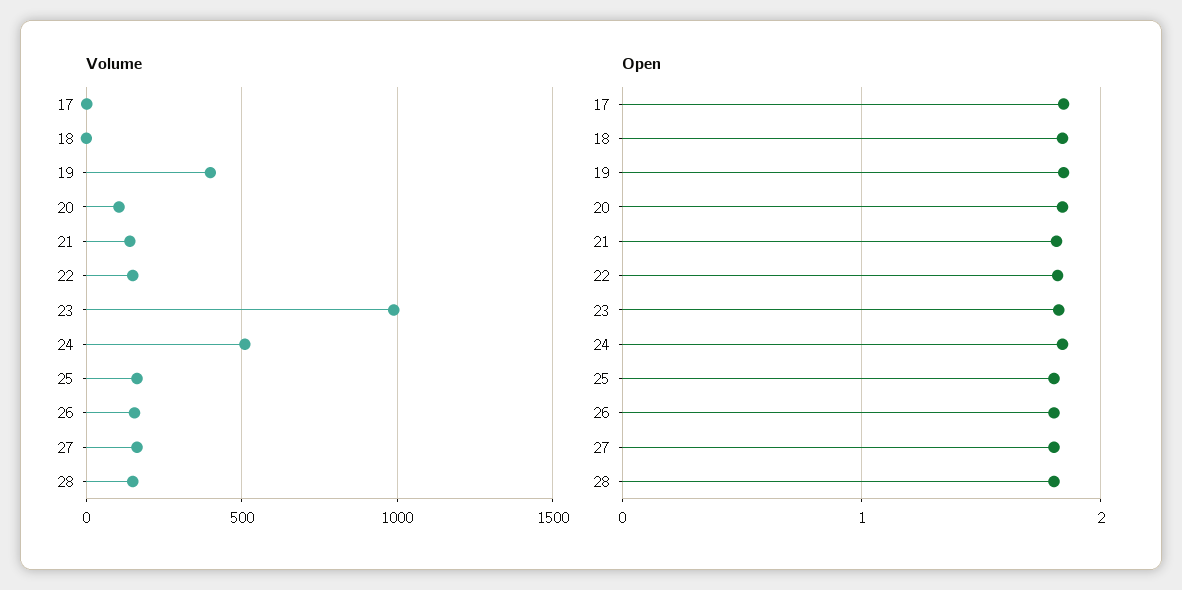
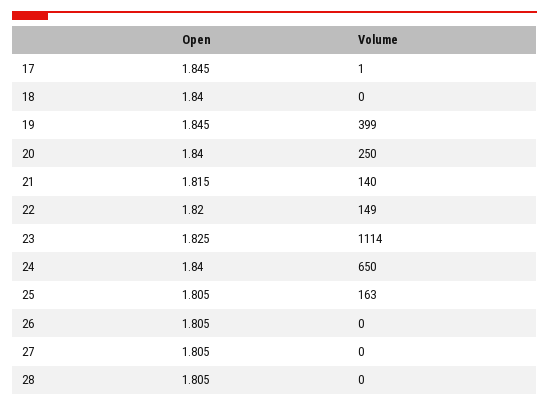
  {
    "Volume": {
      "17": 1,
      "18": 0,
      "19": 399,
-     "20": 100,
+     "20": 250,
      "21": 140,
      "22": 149,
-     "23": 1000,
+     "23": 1114,
-     "24": 500,
+     "24": 650,
      "25": 163,
-     "26": 150,
+     "26": 0,
-     "27": 150,
+     "27": 0,
-     "28": 150
+     "28": 0
    },
    "Open": {
      "17": 1.845,
      "18": 1.84,
      "19": 1.845,
      "20": 1.84,
      "21": 1.815,
      "22": 1.82,
      "23": 1.825,
      "24": 1.84,
      "25": 1.805,
      "26": 1.805,
      "27": 1.805,
      "28": 1.805
    }
  }

